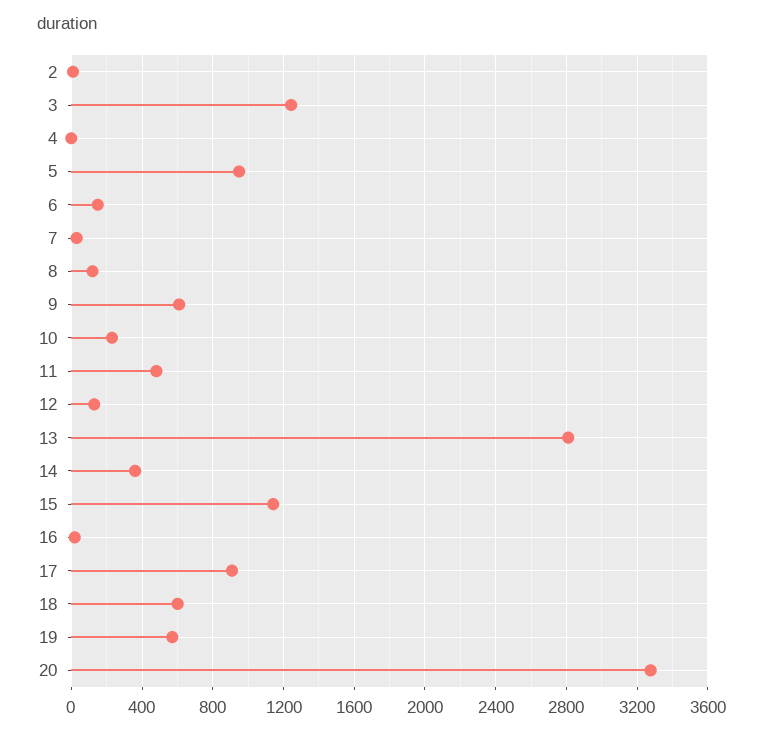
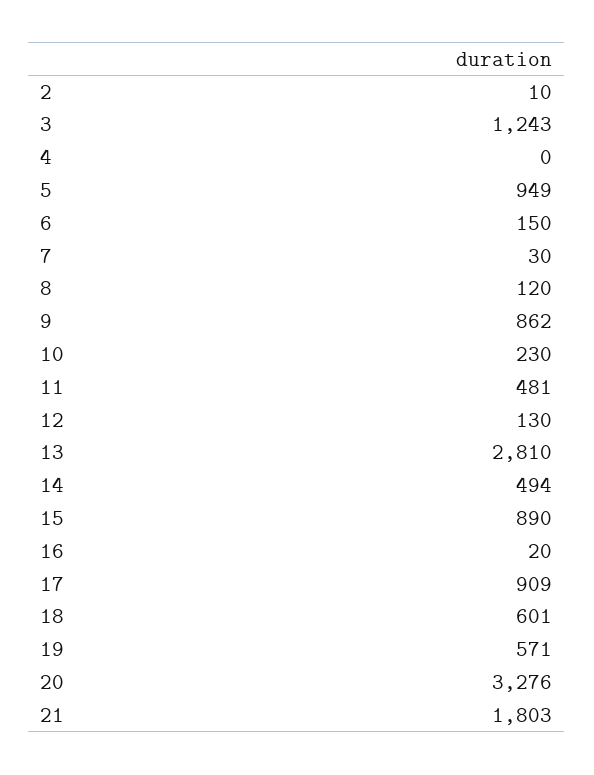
  {
    "2": 10,
    "3": 1243,
    "4": 0,
    "5": 949,
    "6": 150,
    "7": 30,
    "8": 120,
-   "9": 600,
+   "9": 862,
    "10": 230,
    "11": 481,
    "12": 130,
    "13": 2810,
-   "14": 350,
+   "14": 494,
-   "15": 1150,
+   "15": 890,
    "16": 20,
    "17": 909,
    "18": 601,
    "19": 571,
-   "20": 3276
+   "20": 3276,
+   "21": 1803
  }

